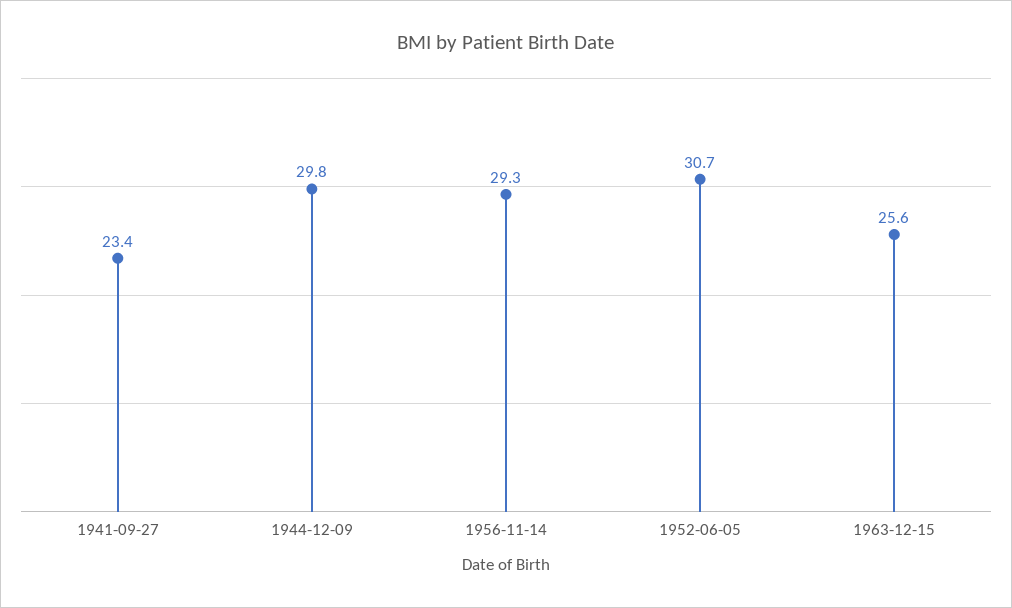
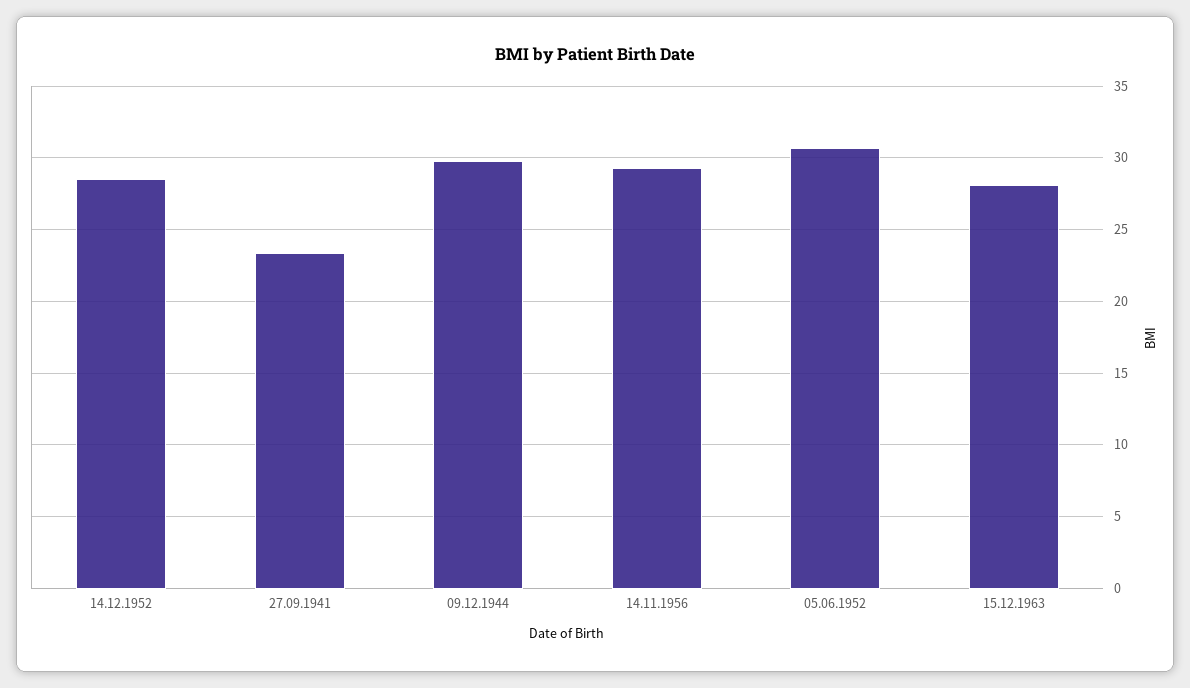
  {
    "1941-09-27": 23.4,
    "1944-12-09": 29.8,
    "1956-11-14": 29.3,
    "1952-06-05": 30.7,
-   "1963-12-15": 25.6
+   "1963-12-15": 28,
+   "14.12.1952": 28.5
  }

